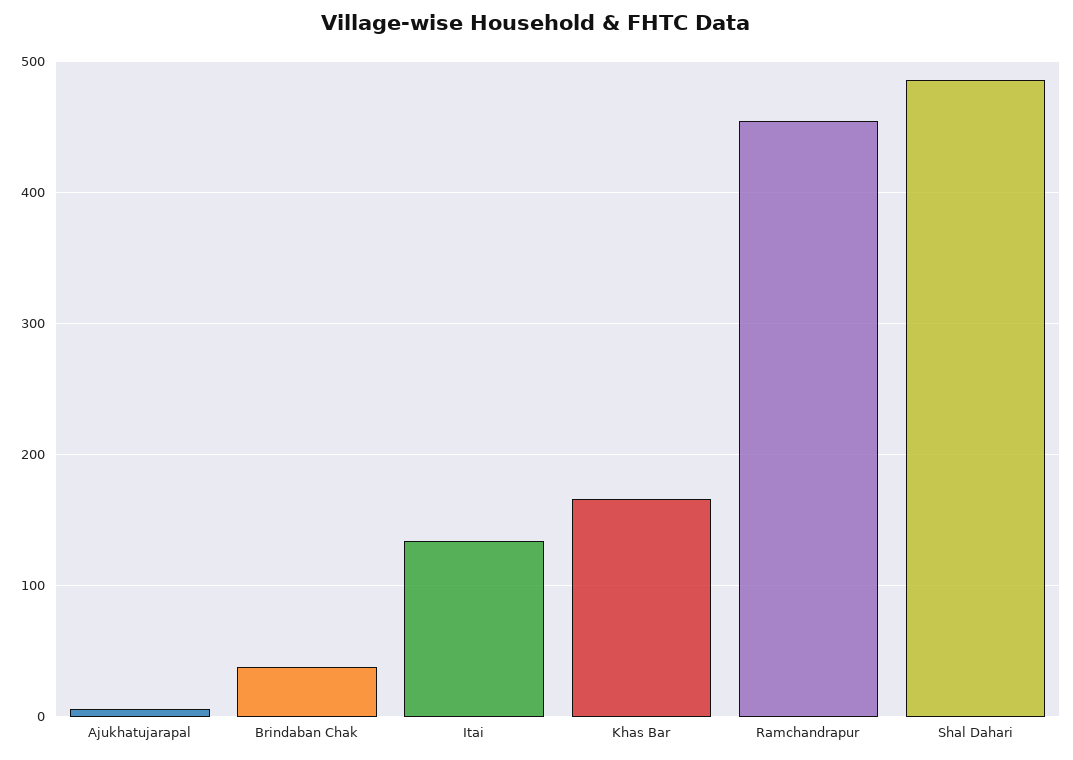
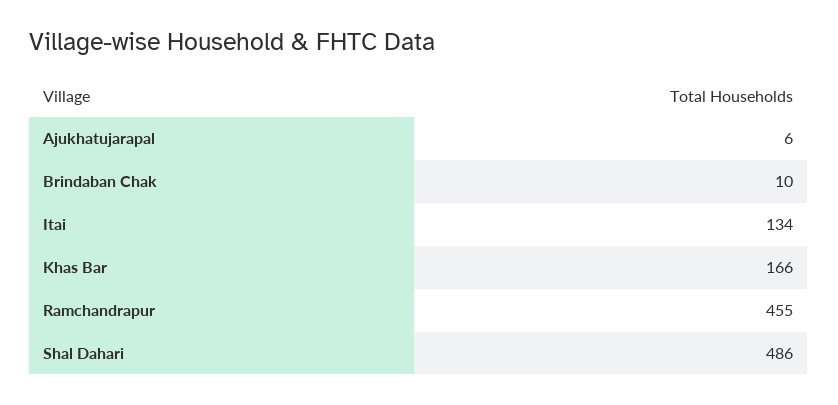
  {
    "Ajukhatujarapal": 6,
-   "Brindaban Chak": 40,
+   "Brindaban Chak": 10,
    "Itai": 134,
    "Khas Bar": 166,
    "Ramchandrapur": 455,
    "Shal Dahari": 486
  }

